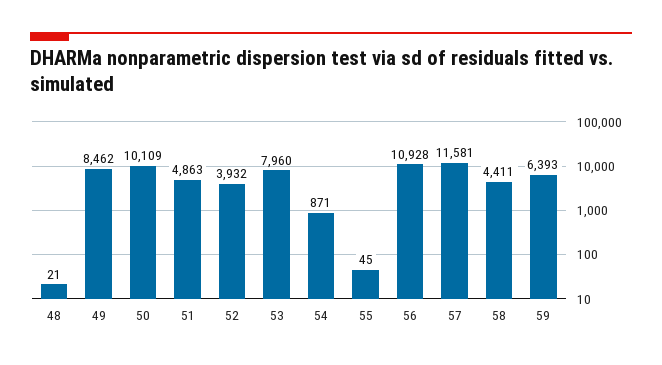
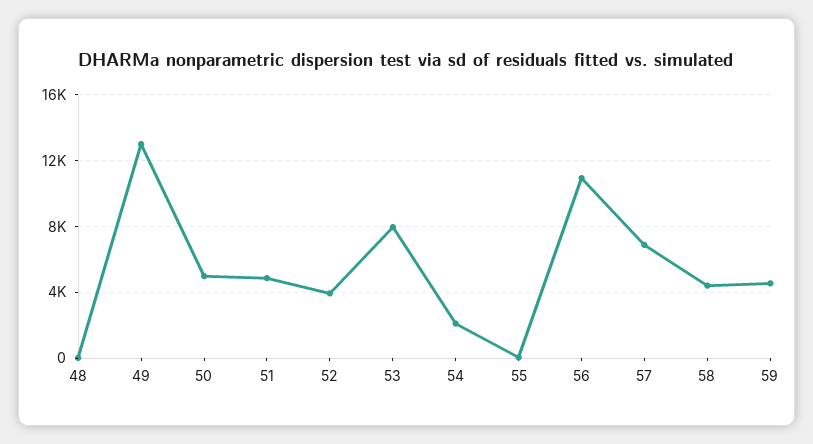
  {
    "48": 21,
-   "49": 8462,
+   "49": 13000,
-   "50": 10109,
+   "50": 5000,
    "51": 4863,
    "52": 3932,
    "53": 7960,
-   "54": 871,
+   "54": 2000,
    "55": 45,
    "56": 10928,
-   "57": 11581,
+   "57": 7000,
    "58": 4411,
-   "59": 6393
+   "59": 4500
  }

